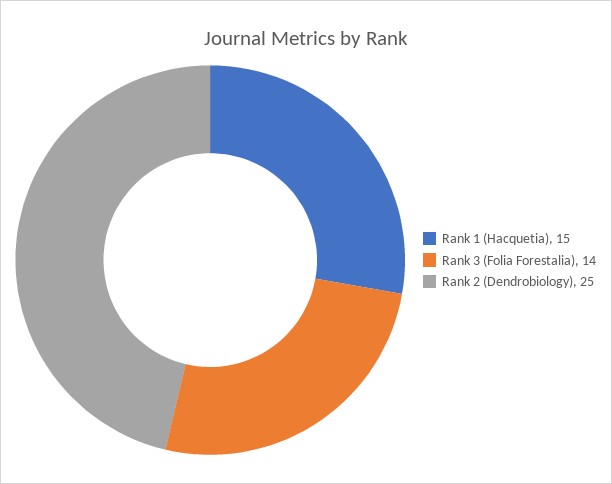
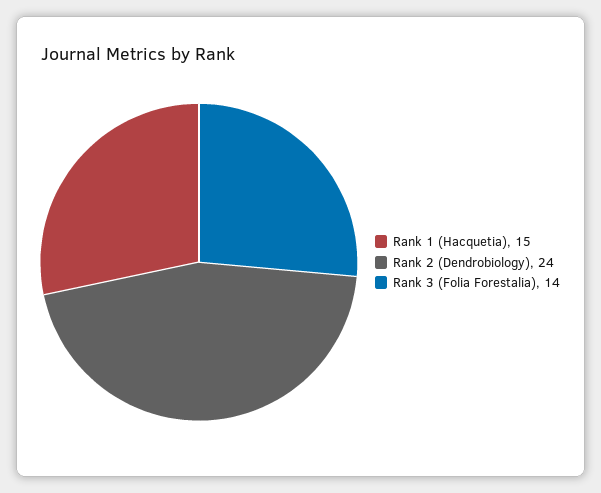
  {
    "Rank 1 (Hacquetia)": 15,
    "Rank 3 (Folia Forestalia)": 14,
-   "Rank 2 (Dendrobiology)": 25
+   "Rank 2 (Dendrobiology)": 24
  }

